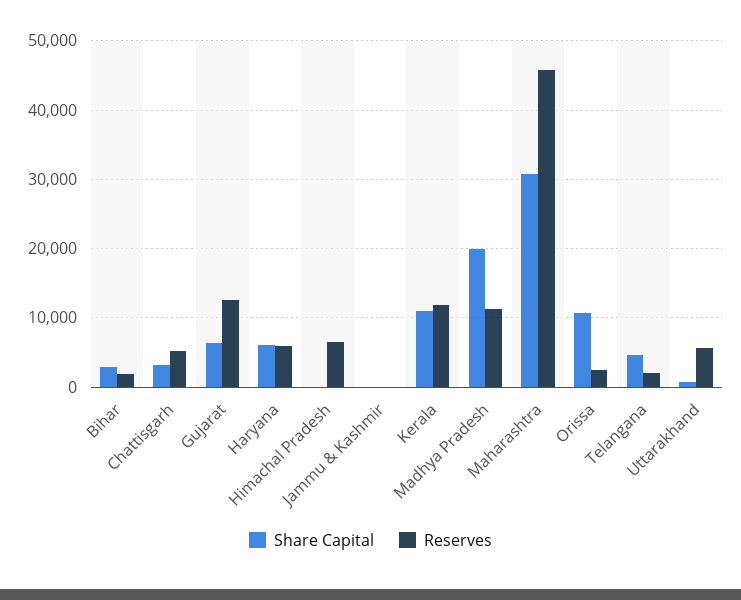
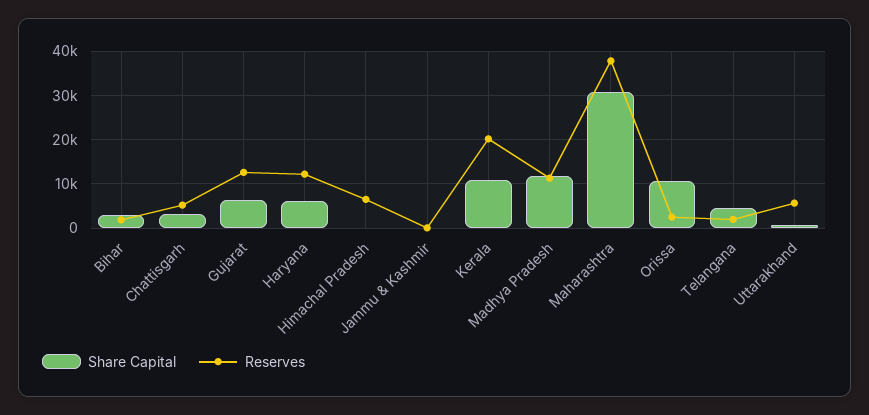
  {
    "Share Capital": {
      "Bihar": 3000,
      "Chattisgarh": 3000,
      "Gujarat": 6000,
      "Haryana": 6000,
      "Himachal Pradesh": 0,
      "Jammu & Kashmir": 0,
      "Kerala": 11000,
-     "Madhya Pradesh": 20000,
+     "Madhya Pradesh": 12000,
      "Maharashtra": 31000,
      "Orissa": 11000,
      "Telangana": 5000,
      "Uttarakhand": 1000
    },
    "Reserves": {
      "Bihar": 2000,
      "Chattisgarh": 5000,
      "Gujarat": 13000,
-     "Haryana": 6000,
+     "Haryana": 12000,
      "Himachal Pradesh": 6000,
      "Jammu & Kashmir": 0,
-     "Kerala": 12000,
+     "Kerala": 20000,
      "Madhya Pradesh": 11000,
-     "Maharashtra": 46000,
+     "Maharashtra": 38000,
      "Orissa": 2000,
      "Telangana": 2000,
      "Uttarakhand": 6000
    }
  }

